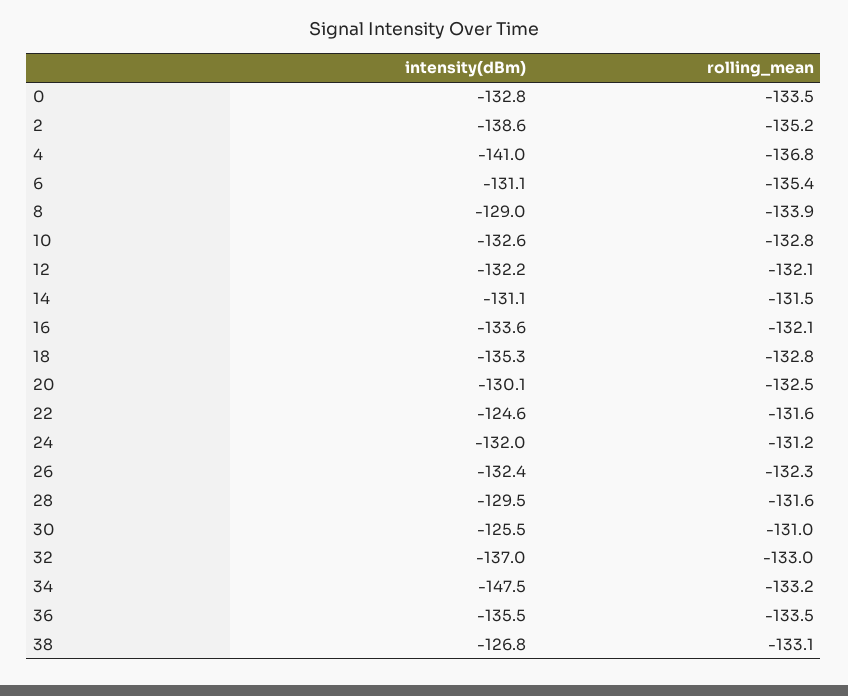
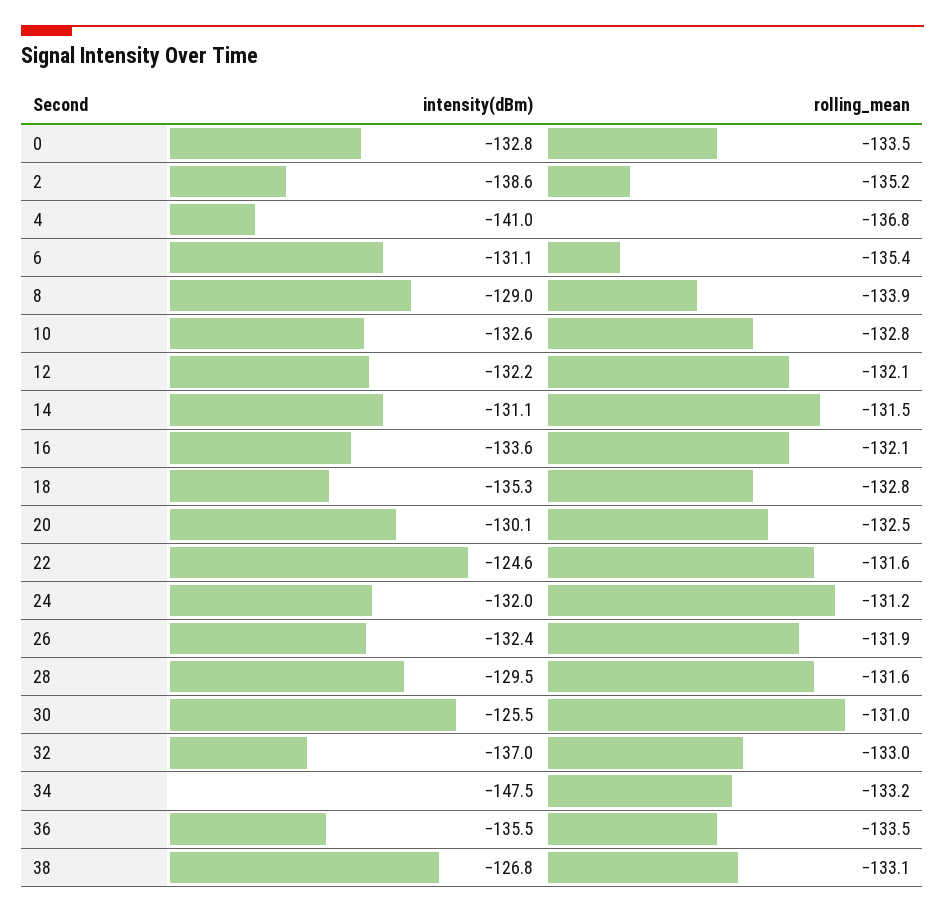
  {
    "intensity(dBm)": {
      "0": -132.8,
      "2": -138.6,
      "4": -141,
      "6": -131.1,
      "8": -129,
      "10": -132.6,
      "12": -132.2,
      "14": -131.1,
      "16": -133.6,
      "18": -135.3,
      "20": -130.1,
      "22": -124.6,
      "24": -132,
      "26": -132.4,
      "28": -129.5,
      "30": -125.5,
      "32": -137,
      "34": -147.5,
      "36": -135.5,
      "38": -126.8
    },
    "rolling_mean": {
      "0": -133.5,
      "2": -135.2,
      "4": -136.8,
      "6": -135.4,
      "8": -133.9,
      "10": -132.8,
      "12": -132.1,
      "14": -131.5,
      "16": -132.1,
      "18": -132.8,
      "20": -132.5,
      "22": -131.6,
      "24": -131.2,
-     "26": -132.3,
+     "26": -131.9,
      "28": -131.6,
      "30": -131,
      "32": -133,
      "34": -133.2,
      "36": -133.5,
      "38": -133.1
    }
  }

